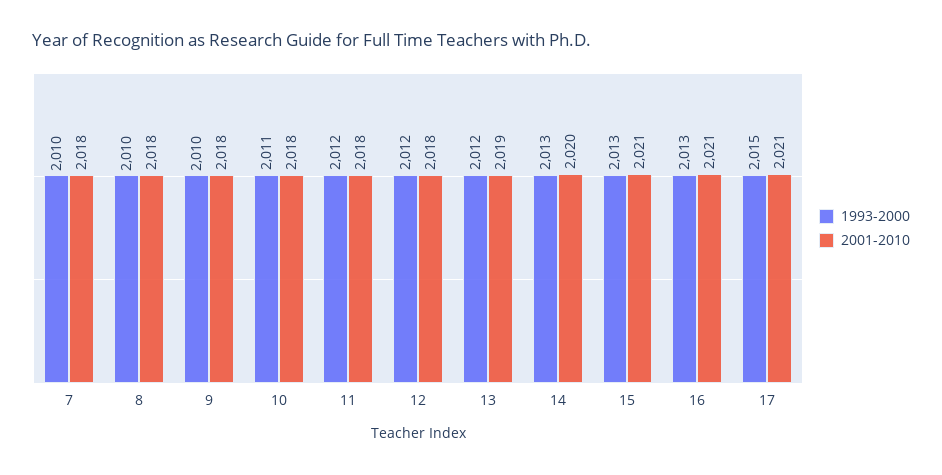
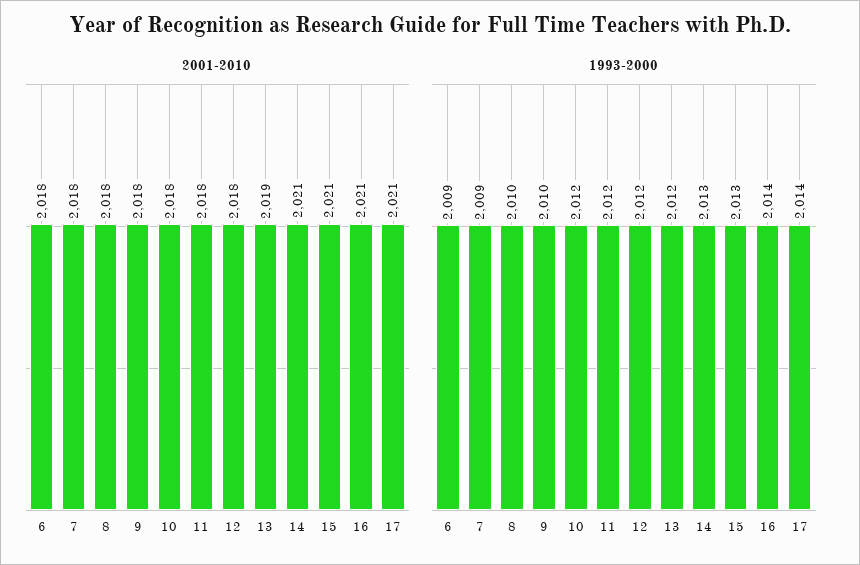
  {
    "1993-2000": {
-     "7": 2010,
+     "7": 2009,
      "8": 2010,
      "9": 2010,
-     "10": 2011,
+     "10": 2012,
      "11": 2012,
      "12": 2012,
      "13": 2012,
      "14": 2013,
      "15": 2013,
-     "16": 2013,
+     "16": 2014,
-     "17": 2015
+     "17": 2014,
+     "6": 2009
    },
    "2001-2010": {
      "7": 2018,
      "8": 2018,
      "9": 2018,
      "10": 2018,
      "11": 2018,
      "12": 2018,
      "13": 2019,
-     "14": 2020,
+     "14": 2021,
      "15": 2021,
      "16": 2021,
-     "17": 2021
+     "17": 2021,
+     "6": 2018
    }
  }

